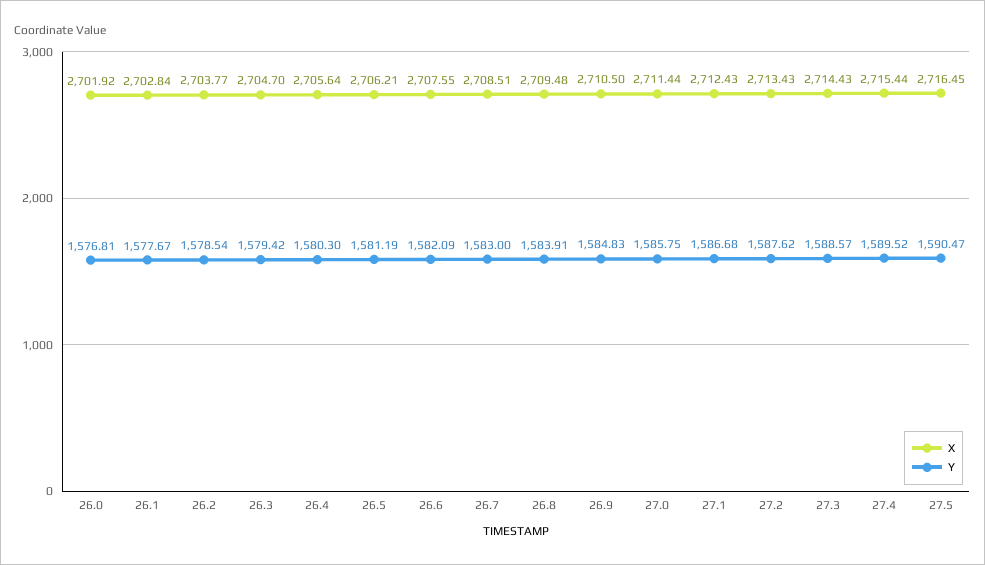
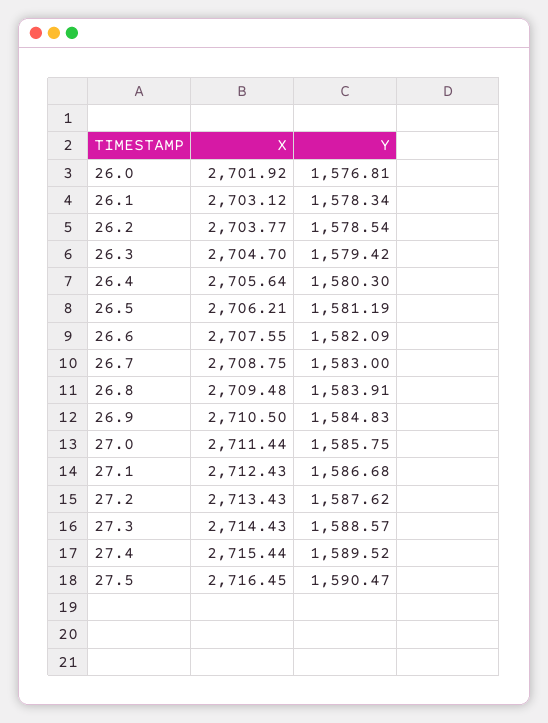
  {
    "X": {
      "26.0": 2701.92,
-     "26.1": 2702.84,
+     "26.1": 2703.12,
      "26.2": 2703.77,
      "26.3": 2704.7,
      "26.4": 2705.64,
      "26.5": 2706.21,
      "26.6": 2707.55,
-     "26.7": 2708.51,
+     "26.7": 2708.75,
      "26.8": 2709.48,
      "26.9": 2710.5,
      "27.0": 2711.44,
      "27.1": 2712.43,
      "27.2": 2713.43,
      "27.3": 2714.43,
      "27.4": 2715.44,
      "27.5": 2716.45
    },
    "Y": {
      "26.0": 1576.81,
-     "26.1": 1577.67,
+     "26.1": 1578.34,
      "26.2": 1578.54,
      "26.3": 1579.42,
      "26.4": 1580.3,
      "26.5": 1581.19,
      "26.6": 1582.09,
      "26.7": 1583,
      "26.8": 1583.91,
      "26.9": 1584.83,
      "27.0": 1585.75,
      "27.1": 1586.68,
      "27.2": 1587.62,
      "27.3": 1588.57,
      "27.4": 1589.52,
      "27.5": 1590.47
    }
  }

